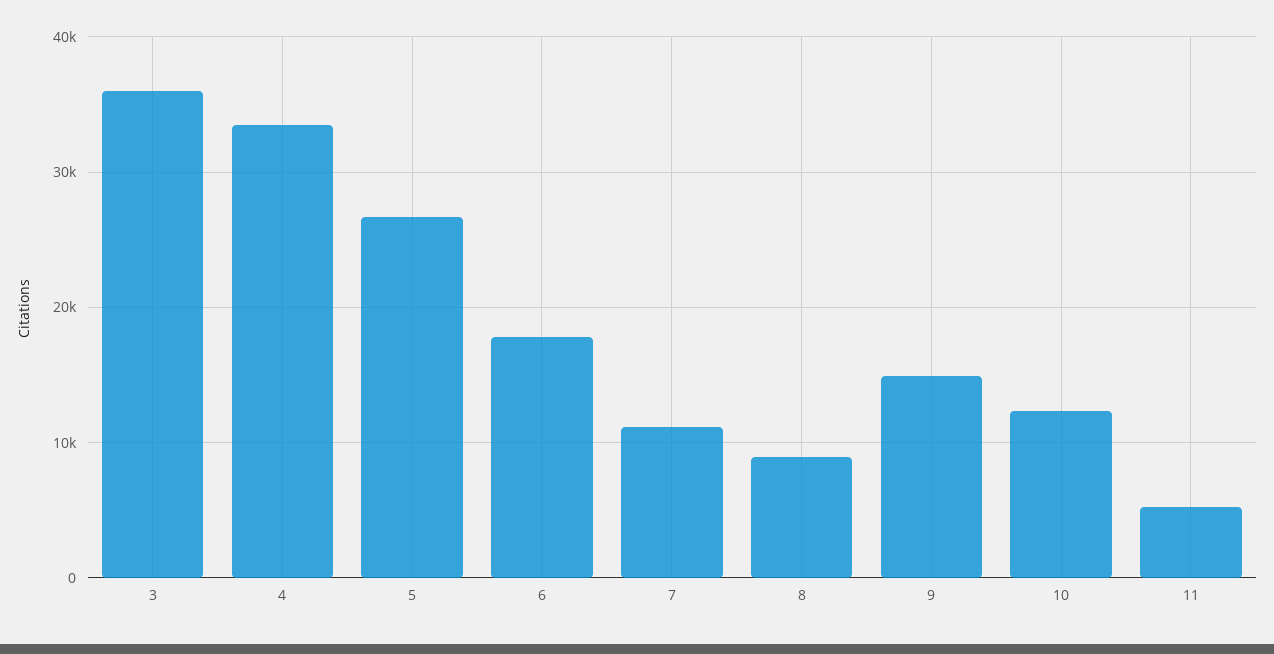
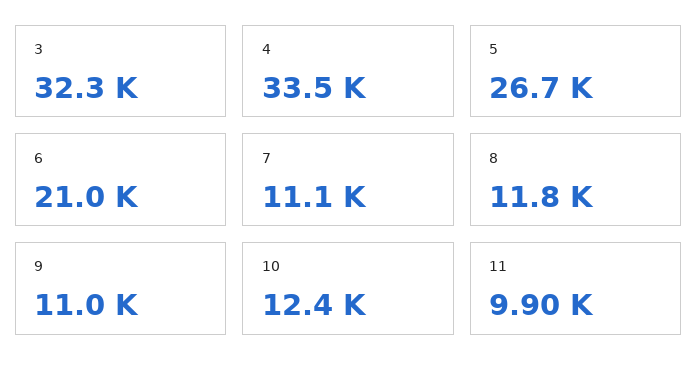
  {
-   "3": 36000,
+   "3": 32300,
    "4": 33500,
    "5": 26700,
-   "6": 18000,
+   "6": 21000,
    "7": 11100,
-   "8": 9000,
+   "8": 11800,
-   "9": 15000,
+   "9": 11000,
    "10": 12400,
-   "11": 5000
+   "11": 9900
  }

